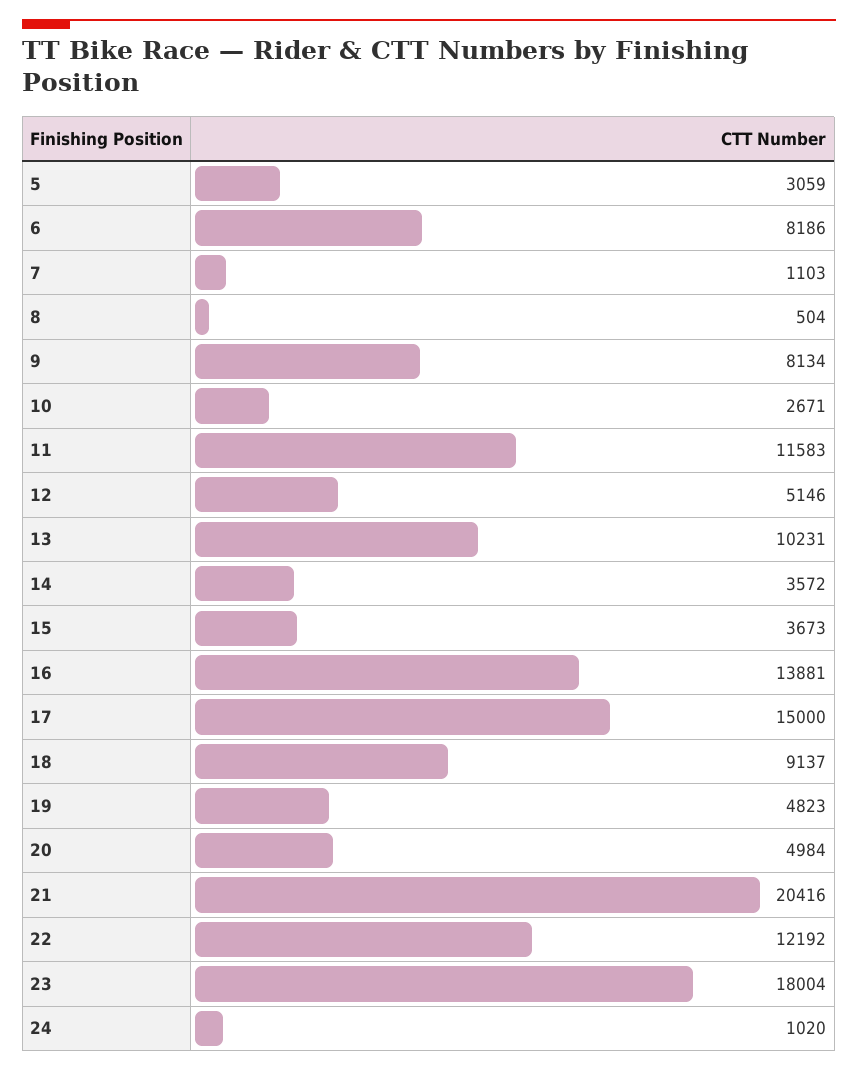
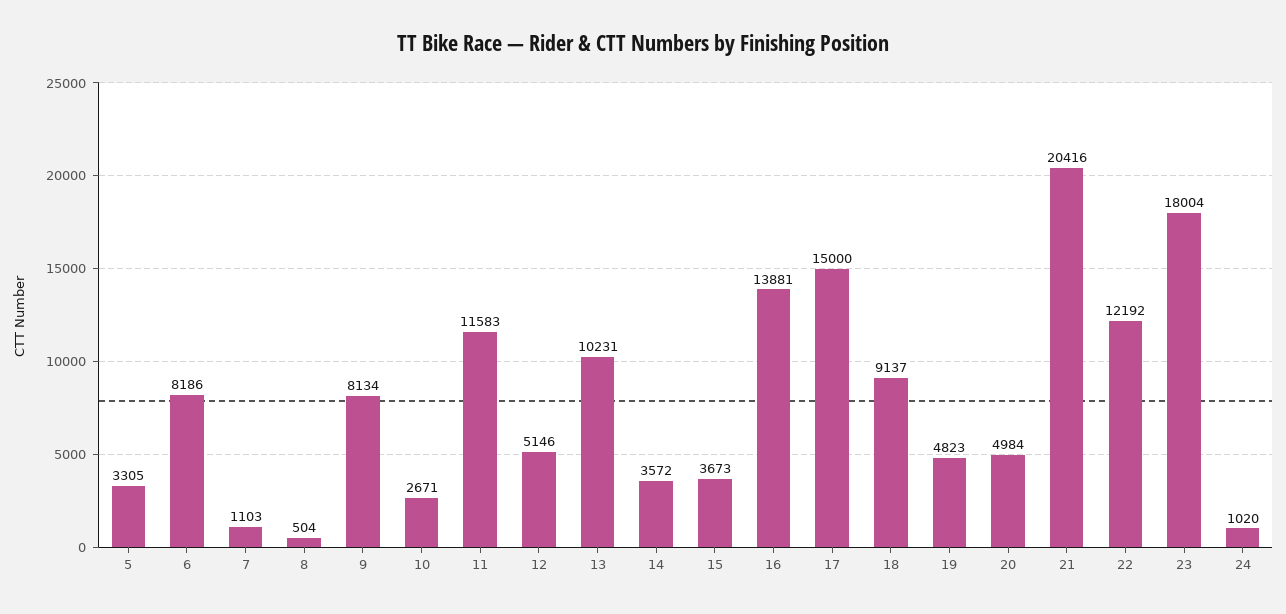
  {
-   "5": 3059,
+   "5": 3305,
    "6": 8186,
    "7": 1103,
    "8": 504,
    "9": 8134,
    "10": 2671,
    "11": 11583,
    "12": 5146,
    "13": 10231,
    "14": 3572,
    "15": 3673,
    "16": 13881,
    "17": 15000,
    "18": 9137,
    "19": 4823,
    "20": 4984,
    "21": 20416,
    "22": 12192,
    "23": 18004,
    "24": 1020
  }

